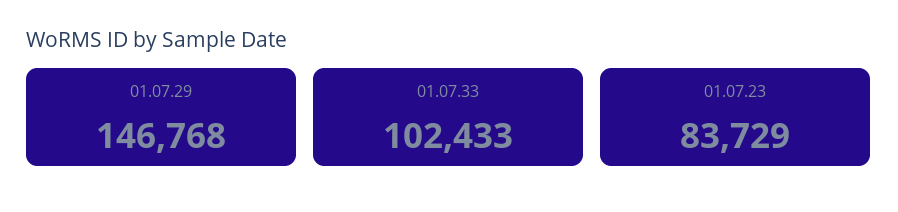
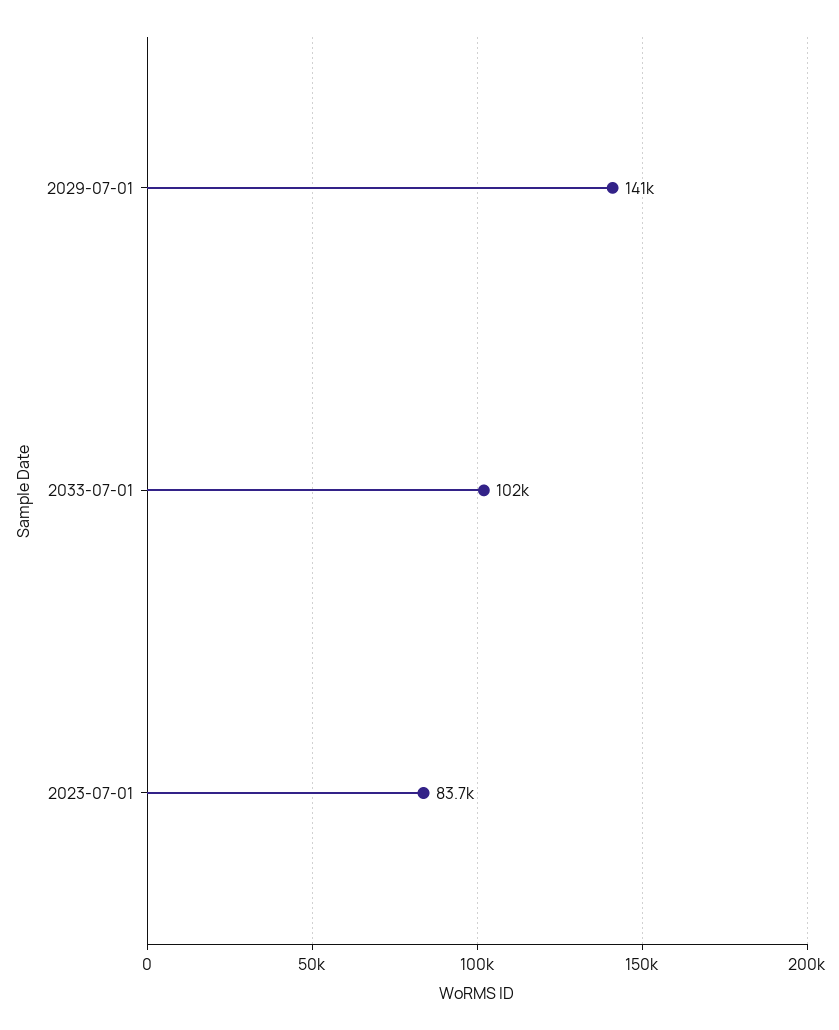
  {
-   "01.07.29": 146768,
+   "01.07.29": 141000,
    "01.07.33": 102433,
    "01.07.23": 83729
  }

